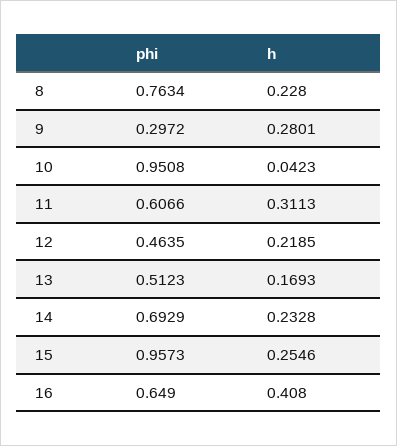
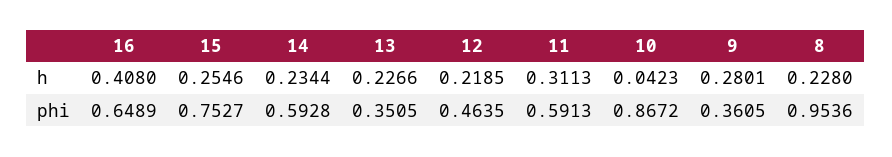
  {
    "phi": {
-     "8": 0.7634,
+     "8": 0.9536,
-     "9": 0.2972,
+     "9": 0.3605,
-     "10": 0.9508,
+     "10": 0.8672,
-     "11": 0.6066,
+     "11": 0.5913,
      "12": 0.4635,
-     "13": 0.5123,
+     "13": 0.3505,
-     "14": 0.6929,
+     "14": 0.5928,
-     "15": 0.9573,
+     "15": 0.7527,
-     "16": 0.649
+     "16": 0.6489
    },
    "h": {
      "8": 0.228,
      "9": 0.2801,
      "10": 0.0423,
      "11": 0.3113,
      "12": 0.2185,
-     "13": 0.1693,
+     "13": 0.2266,
-     "14": 0.2328,
+     "14": 0.2344,
      "15": 0.2546,
      "16": 0.408
    }
  }

